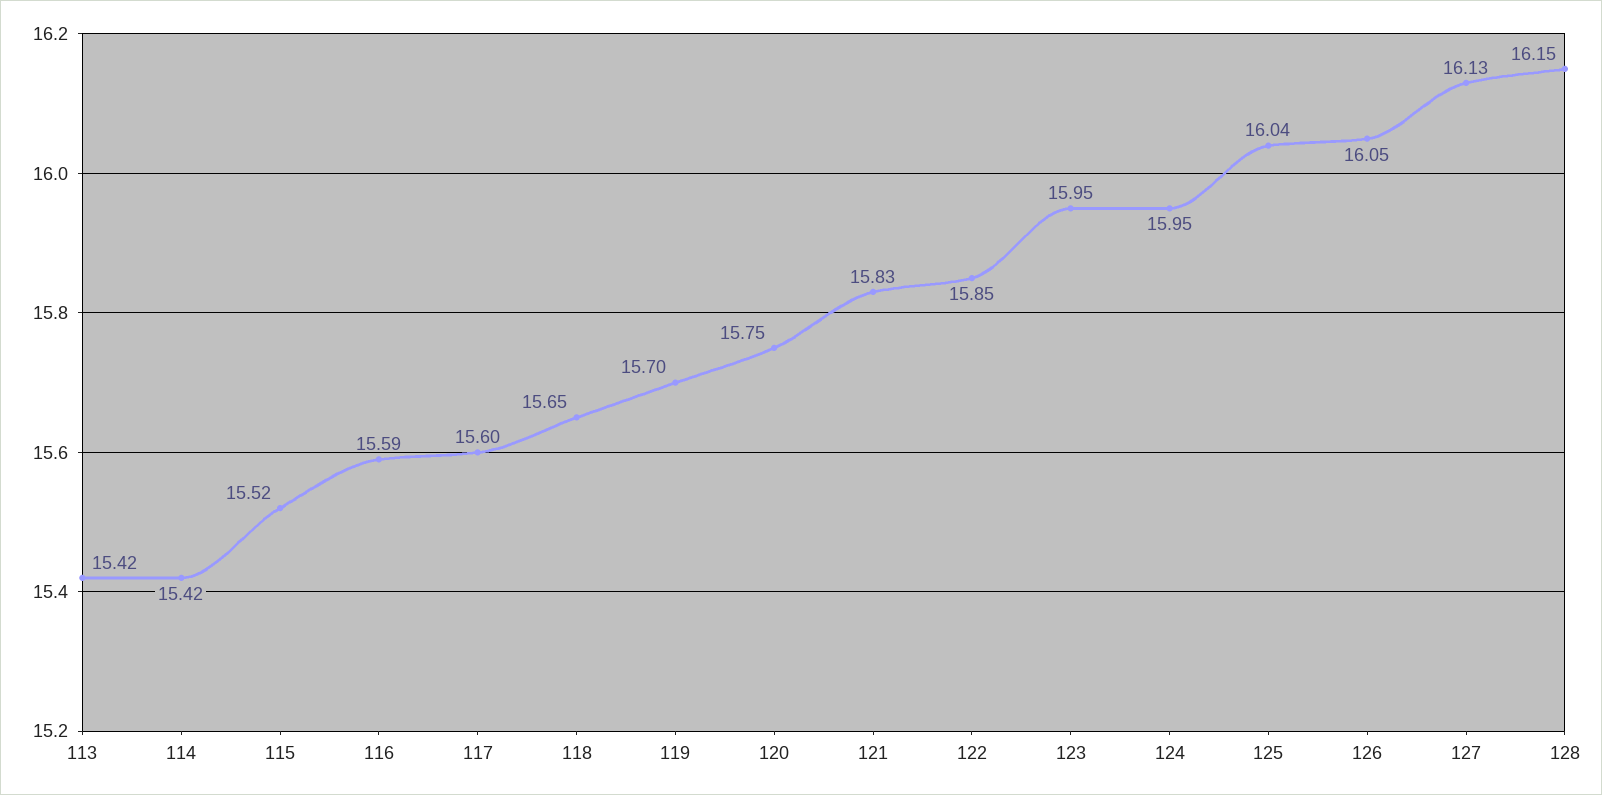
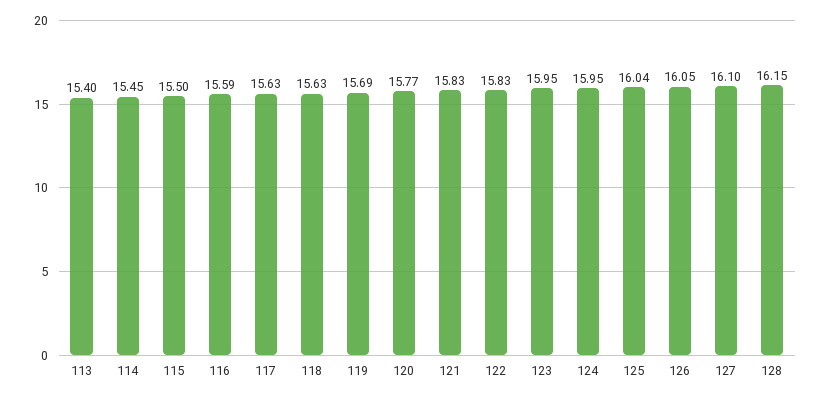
  {
-   "113": 15.42,
+   "113": 15.4,
-   "114": 15.42,
+   "114": 15.45,
-   "115": 15.52,
+   "115": 15.5,
    "116": 15.59,
-   "117": 15.6,
+   "117": 15.63,
-   "118": 15.65,
+   "118": 15.63,
-   "119": 15.7,
+   "119": 15.69,
-   "120": 15.75,
+   "120": 15.77,
    "121": 15.83,
-   "122": 15.85,
+   "122": 15.83,
    "123": 15.95,
    "124": 15.95,
    "125": 16.04,
    "126": 16.05,
-   "127": 16.13,
+   "127": 16.1,
    "128": 16.15
  }

